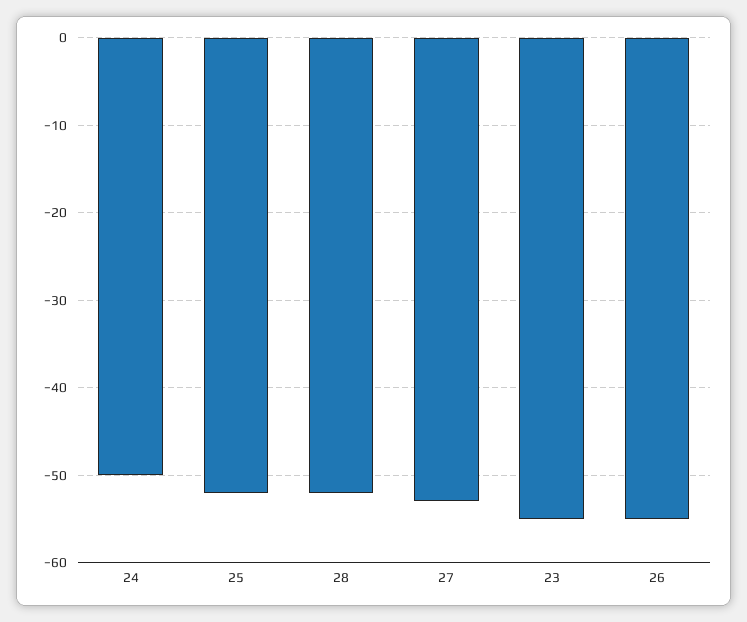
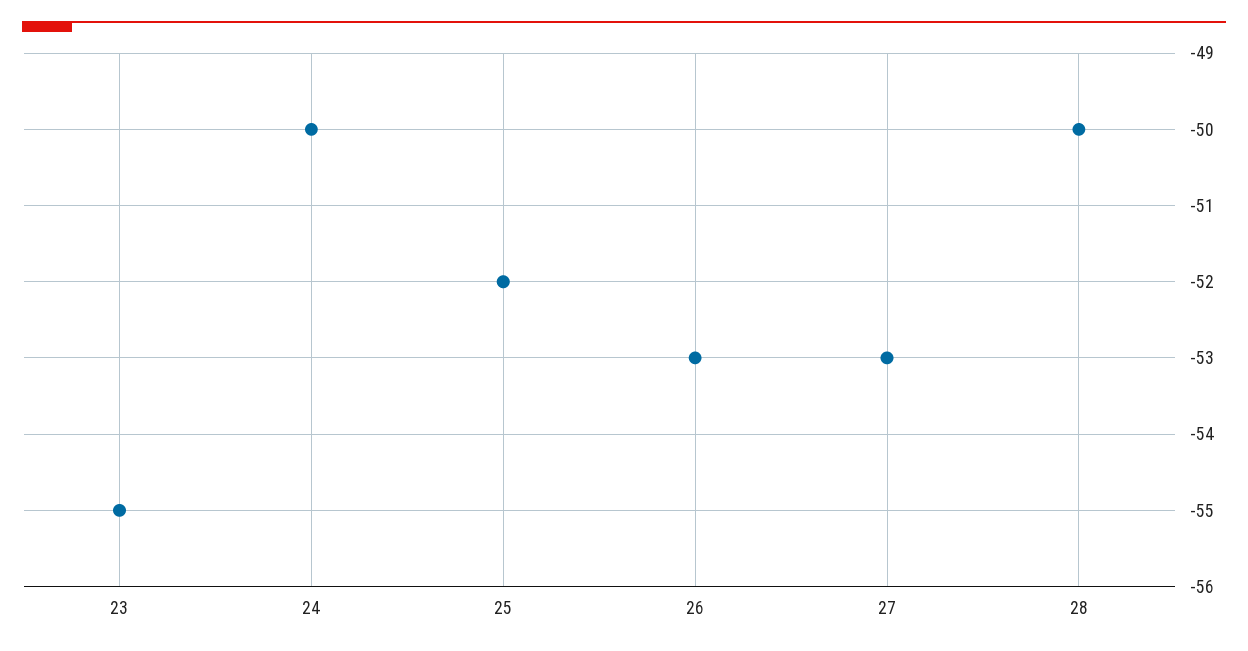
  {
    "24": -50,
    "25": -52,
-   "28": -52,
+   "28": -50,
    "27": -53,
    "23": -55,
-   "26": -55
+   "26": -53
  }

